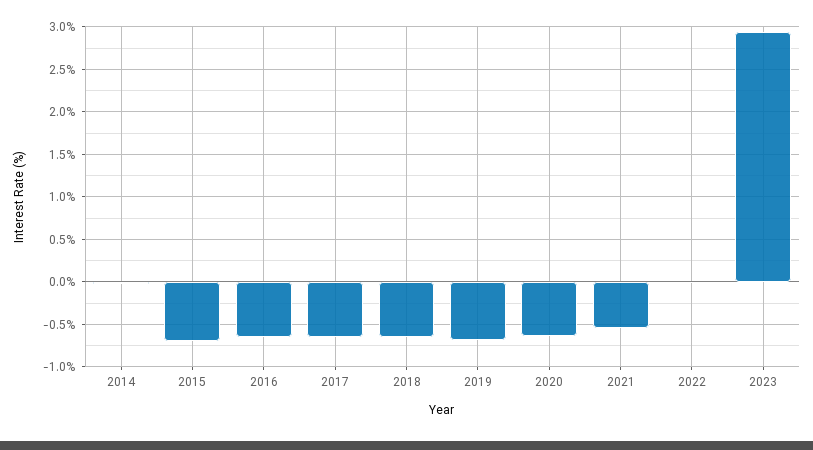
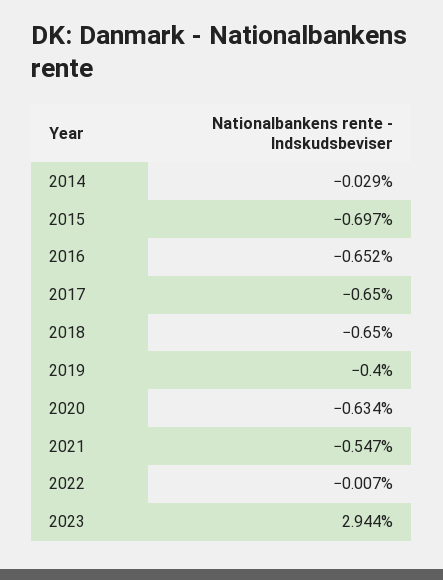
  {
    "2014": -0.029,
    "2015": -0.697,
    "2016": -0.652,
    "2017": -0.65,
    "2018": -0.65,
-   "2019": -0.7,
+   "2019": -0.4,
    "2020": -0.634,
    "2021": -0.547,
    "2022": -0.007,
    "2023": 2.944
  }

